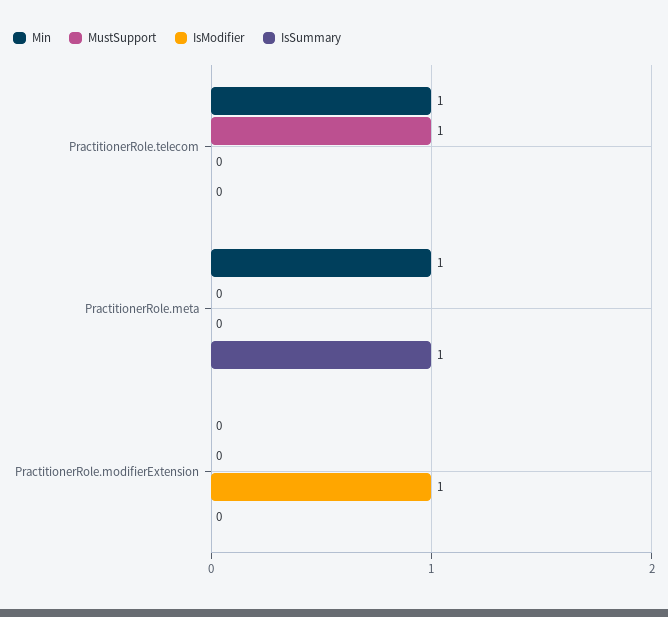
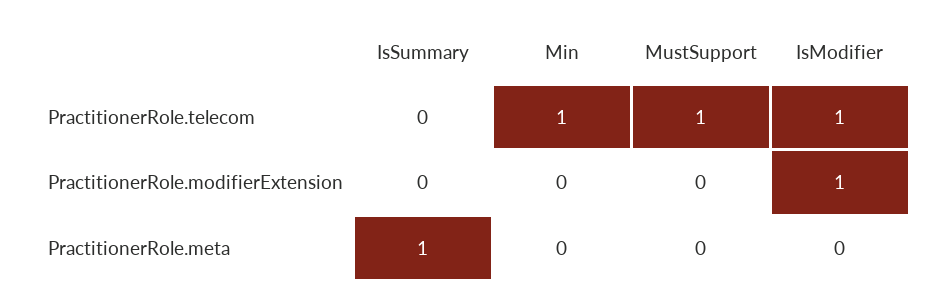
  {
    "Min": {
      "PractitionerRole.telecom": 1,
-     "PractitionerRole.meta": 1,
+     "PractitionerRole.meta": 0,
      "PractitionerRole.modifierExtension": 0
    },
    "MustSupport": {
      "PractitionerRole.telecom": 1,
      "PractitionerRole.meta": 0,
      "PractitionerRole.modifierExtension": 0
    },
    "IsModifier": {
-     "PractitionerRole.telecom": 0,
+     "PractitionerRole.telecom": 1,
      "PractitionerRole.meta": 0,
      "PractitionerRole.modifierExtension": 1
    },
    "IsSummary": {
      "PractitionerRole.telecom": 0,
      "PractitionerRole.meta": 1,
      "PractitionerRole.modifierExtension": 0
    }
  }

